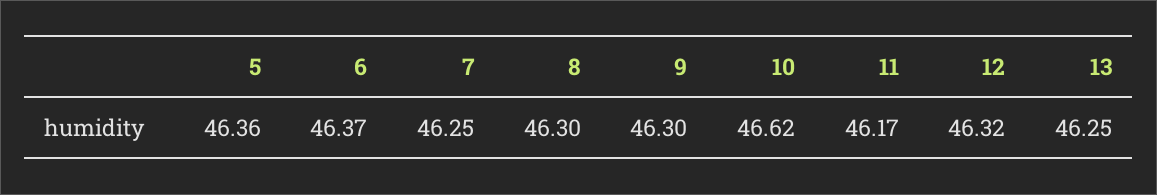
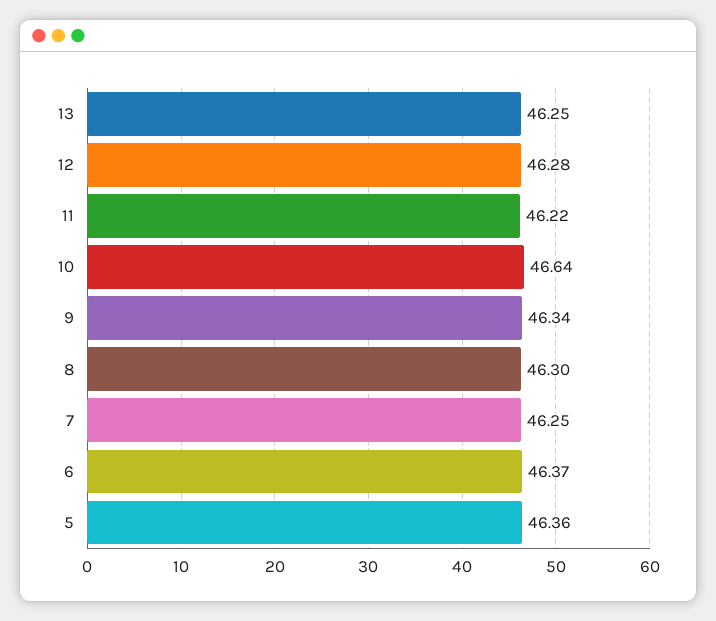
  {
    "5": 46.36,
    "6": 46.37,
    "7": 46.25,
    "8": 46.3,
-   "9": 46.3,
+   "9": 46.34,
-   "10": 46.62,
+   "10": 46.64,
-   "11": 46.17,
+   "11": 46.22,
-   "12": 46.32,
+   "12": 46.28,
    "13": 46.25
  }

